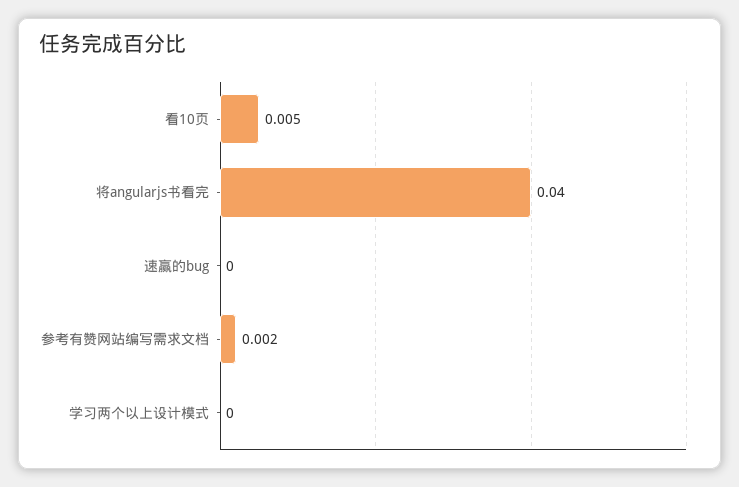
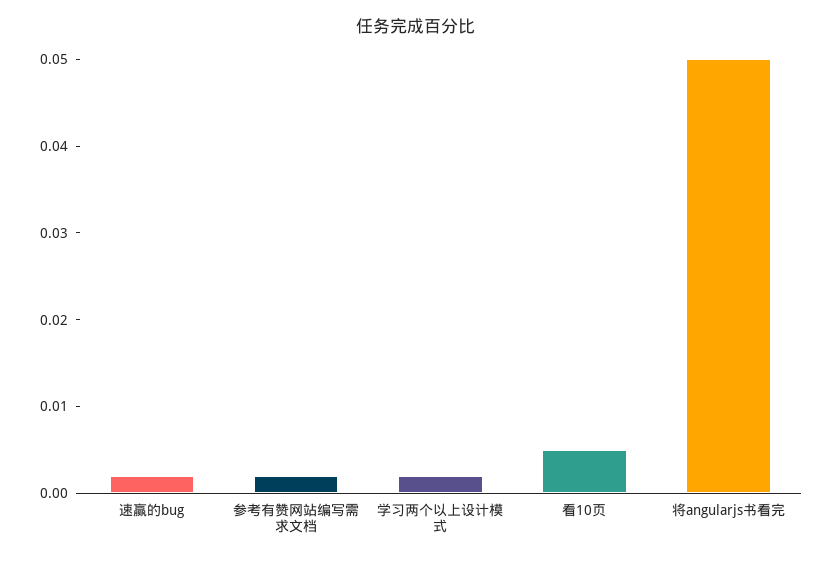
  {
    "看10页": 0.005,
-   "将angularjs书看完": 0.04,
+   "将angularjs书看完": 0.05,
-   "速赢的bug": 0,
+   "速赢的bug": 0.002,
    "参考有赞网站编写需求文档": 0.002,
-   "学习两个以上设计模式": 0
+   "学习两个以上设计模式": 0.002
  }

